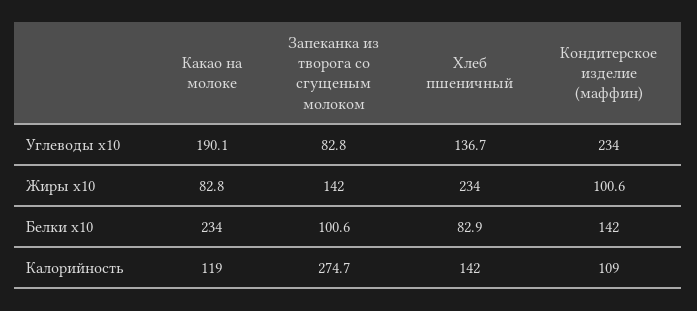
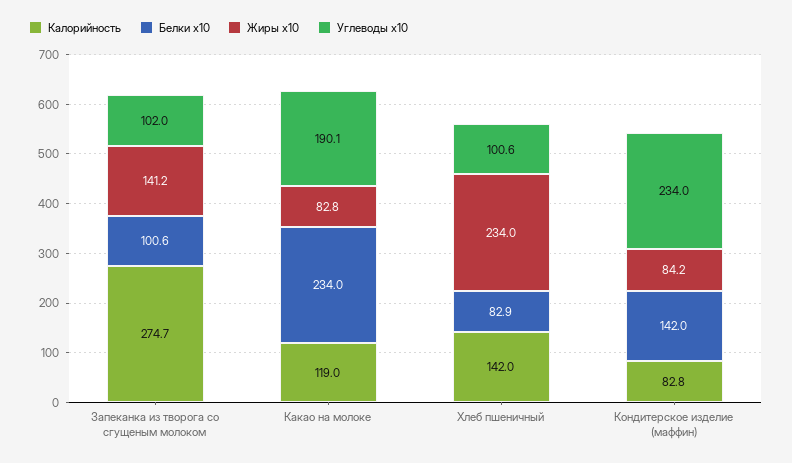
  {
    "Углеводы x10": {
      "Какао на молоке": 190.1,
-     "Запеканка из творога со сгущеным молоком": 82.8,
+     "Запеканка из творога со сгущеным молоком": 102,
-     "Хлеб пшеничный": 136.7,
+     "Хлеб пшеничный": 100.6,
      "Кондитерское изделие (маффин)": 234
    },
    "Жиры x10": {
      "Какао на молоке": 82.8,
-     "Запеканка из творога со сгущеным молоком": 142,
+     "Запеканка из творога со сгущеным молоком": 141.2,
      "Хлеб пшеничный": 234,
-     "Кондитерское изделие (маффин)": 100.6
+     "Кондитерское изделие (маффин)": 84.2
    },
    "Белки x10": {
      "Какао на молоке": 234,
      "Запеканка из творога со сгущеным молоком": 100.6,
      "Хлеб пшеничный": 82.9,
      "Кондитерское изделие (маффин)": 142
    },
    "Калорийность": {
      "Какао на молоке": 119,
      "Запеканка из творога со сгущеным молоком": 274.7,
      "Хлеб пшеничный": 142,
-     "Кондитерское изделие (маффин)": 109
+     "Кондитерское изделие (маффин)": 82.8
    }
  }

